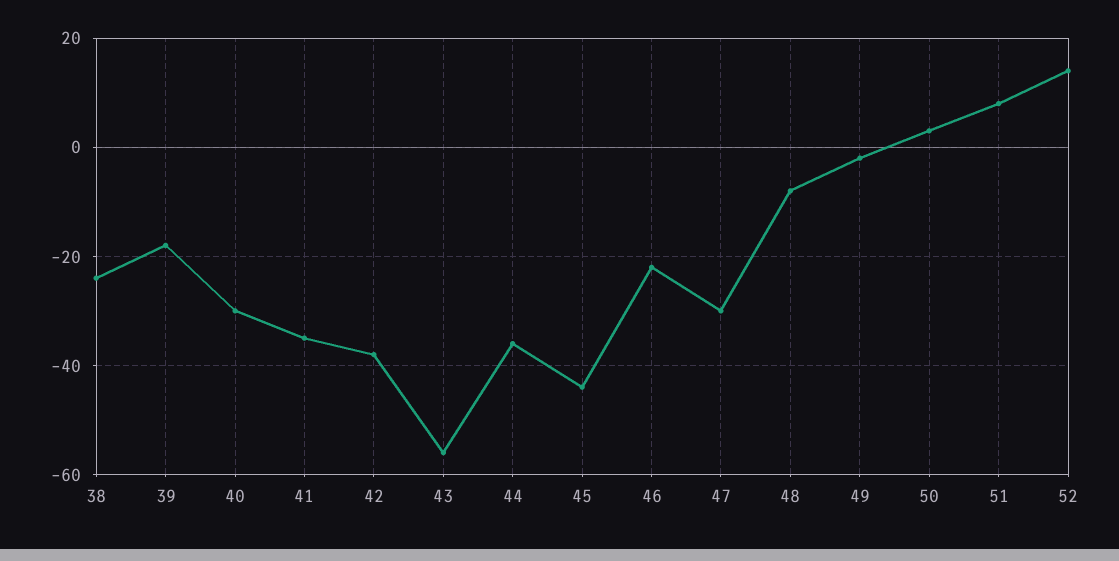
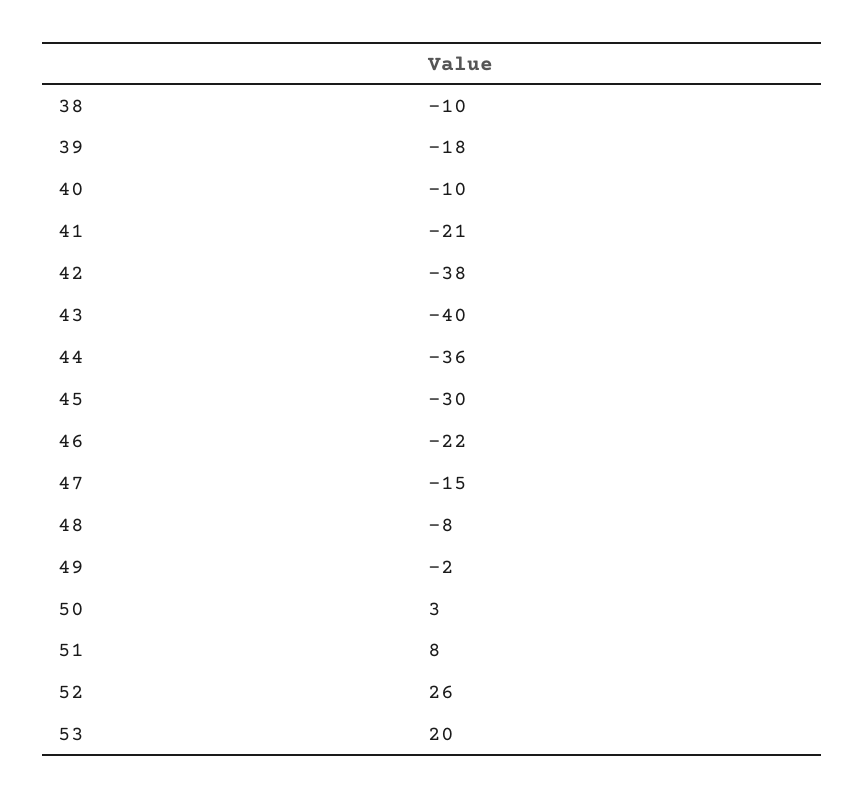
  {
-   "38": -25,
+   "38": -10,
    "39": -18,
-   "40": -30,
+   "40": -10,
-   "41": -35,
+   "41": -21,
    "42": -38,
-   "43": -55,
+   "43": -40,
    "44": -36,
-   "45": -45,
+   "45": -30,
    "46": -22,
-   "47": -30,
+   "47": -15,
    "48": -8,
    "49": -2,
    "50": 3,
    "51": 8,
-   "52": 15
+   "52": 26,
+   "53": 20
  }

